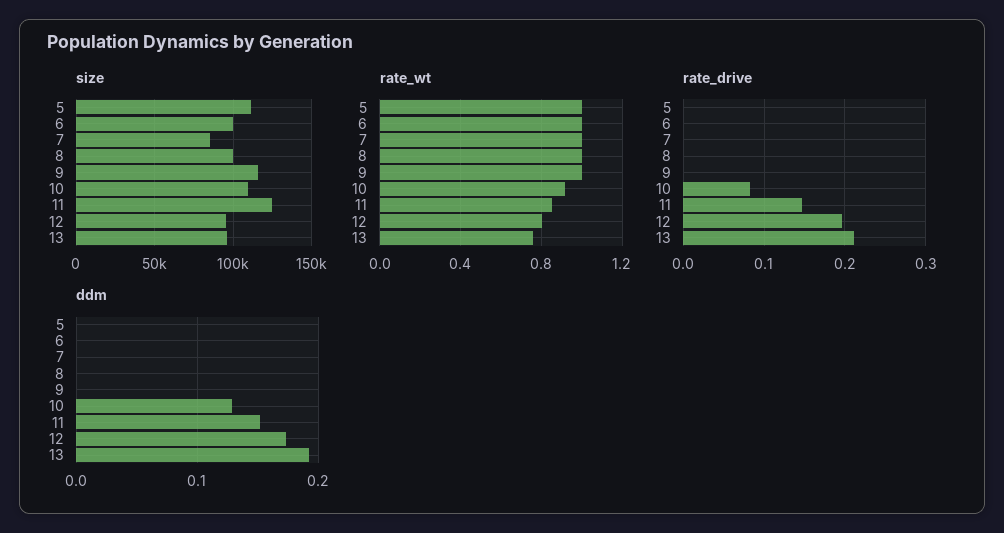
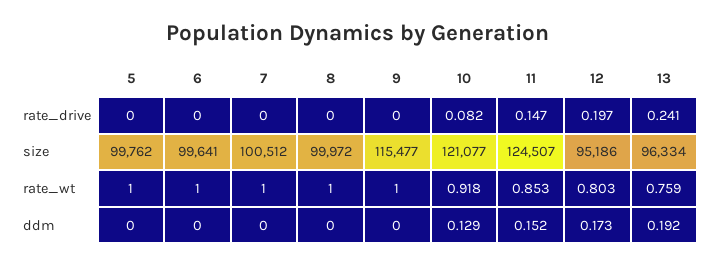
  {
    "size": {
-     "5": 110000,
+     "5": 99762,
      "6": 99641,
-     "7": 85000,
+     "7": 100512,
      "8": 99972,
      "9": 115477,
-     "10": 110000,
+     "10": 121077,
      "11": 124507,
      "12": 95186,
      "13": 96334
    },
    "rate_wt": {
      "5": 1,
      "6": 1,
      "7": 1,
      "8": 1,
      "9": 1,
      "10": 0.918,
      "11": 0.853,
      "12": 0.803,
      "13": 0.759
    },
    "rate_drive": {
      "5": 0,
      "6": 0,
      "7": 0,
      "8": 0,
      "9": 0,
      "10": 0.082,
      "11": 0.147,
      "12": 0.197,
-     "13": 0.21
+     "13": 0.241
    },
    "ddm": {
      "5": 0,
      "6": 0,
      "7": 0,
      "8": 0,
      "9": 0,
      "10": 0.129,
      "11": 0.152,
      "12": 0.173,
      "13": 0.192
    }
  }

